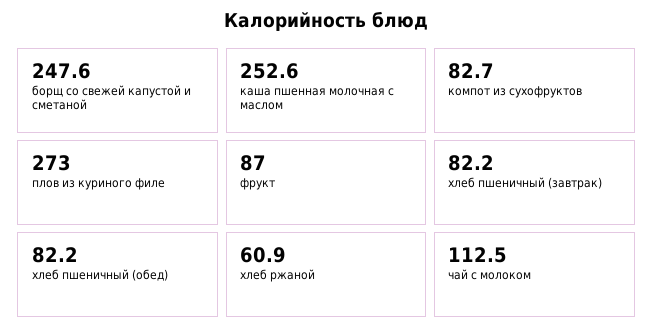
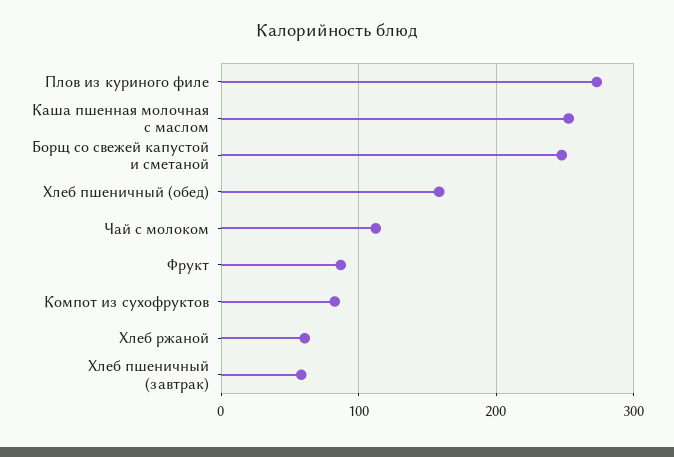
  {
    "борщ со свежей капустой и сметаной": 247.6,
    "каша пшенная молочная с маслом": 252.6,
    "компот из сухофруктов": 82.7,
    "плов из куриного филе": 273,
    "фрукт": 87,
-   "хлеб пшеничный (завтрак)": 82.2,
+   "хлеб пшеничный (завтрак)": 60,
-   "хлеб пшеничный (обед)": 82.2,
+   "хлеб пшеничный (обед)": 160,
    "хлеб ржаной": 60.9,
    "чай с молоком": 112.5
  }

